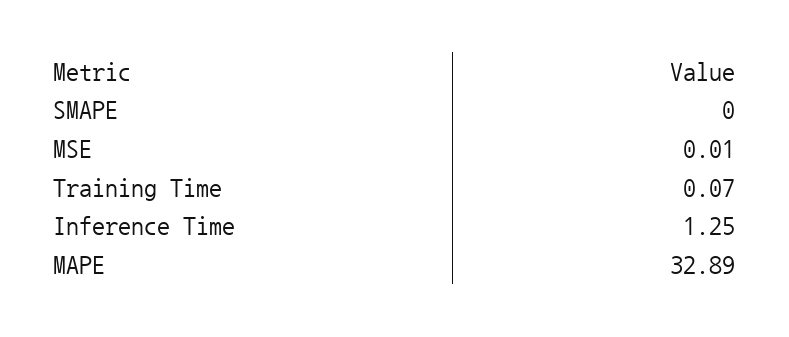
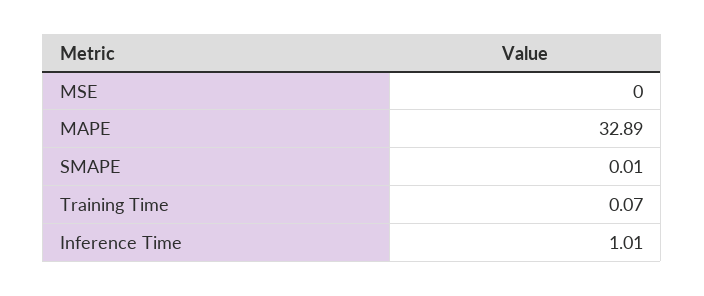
  {
-   "SMAPE": 0,
+   "SMAPE": 0.01,
-   "MSE": 0.01,
+   "MSE": 0,
    "Training Time": 0.07,
-   "Inference Time": 1.25,
+   "Inference Time": 1.01,
    "MAPE": 32.89
  }

